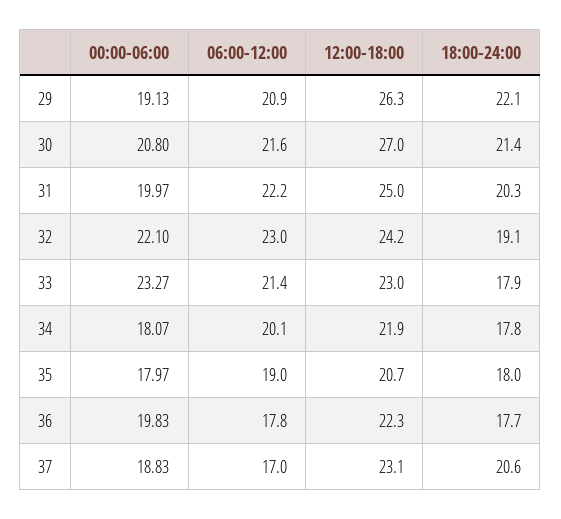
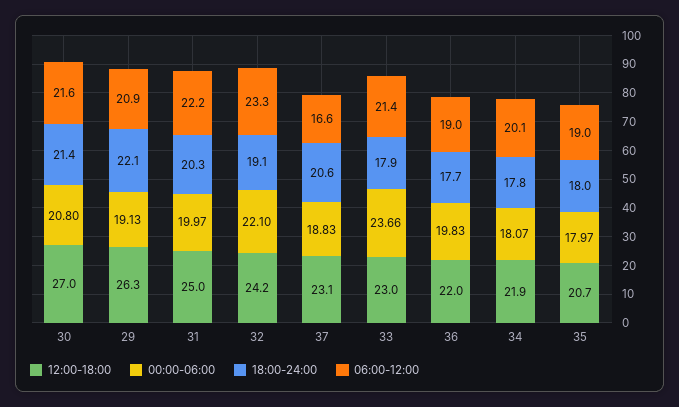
  {
    "00:00-06:00": {
      "29": 19.13,
      "30": 20.8,
      "31": 19.97,
      "32": 22.1,
-     "33": 23.27,
+     "33": 23.66,
      "34": 18.07,
      "35": 17.97,
      "36": 19.83,
      "37": 18.83
    },
    "06:00-12:00": {
      "29": 20.9,
      "30": 21.6,
      "31": 22.2,
-     "32": 23,
+     "32": 23.3,
      "33": 21.4,
      "34": 20.1,
      "35": 19,
-     "36": 17.8,
+     "36": 19,
-     "37": 17
+     "37": 16.6
    },
    "12:00-18:00": {
      "29": 26.3,
      "30": 27,
      "31": 25,
      "32": 24.2,
      "33": 23,
      "34": 21.9,
      "35": 20.7,
-     "36": 22.3,
+     "36": 22,
      "37": 23.1
    },
    "18:00-24:00": {
      "29": 22.1,
      "30": 21.4,
      "31": 20.3,
      "32": 19.1,
      "33": 17.9,
      "34": 17.8,
      "35": 18,
      "36": 17.7,
      "37": 20.6
    }
  }

